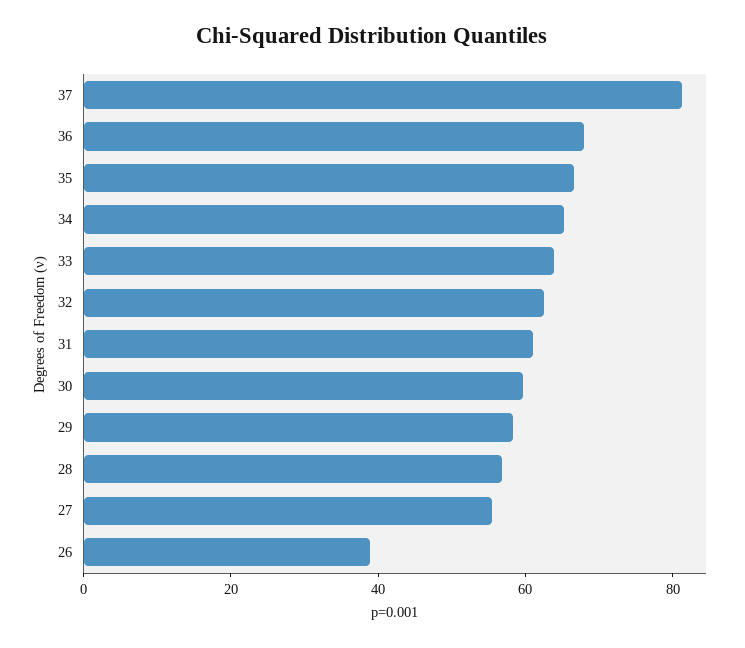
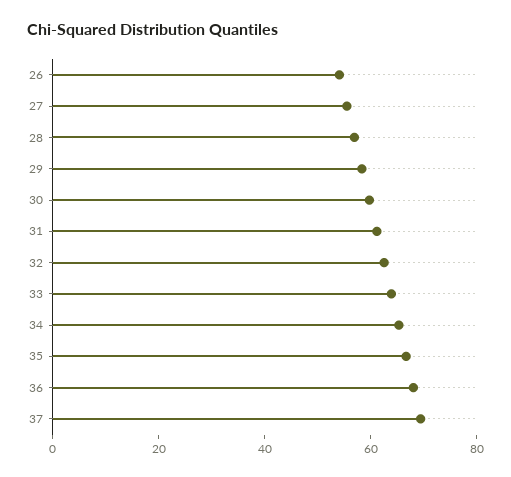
  {
-   "37": 80,
+   "37": 70,
    "36": 70,
    "35": 65,
    "34": 65,
    "33": 65,
    "32": 60,
    "31": 60,
    "30": 60,
    "29": 60,
    "28": 55,
    "27": 55,
-   "26": 40
+   "26": 55
  }

